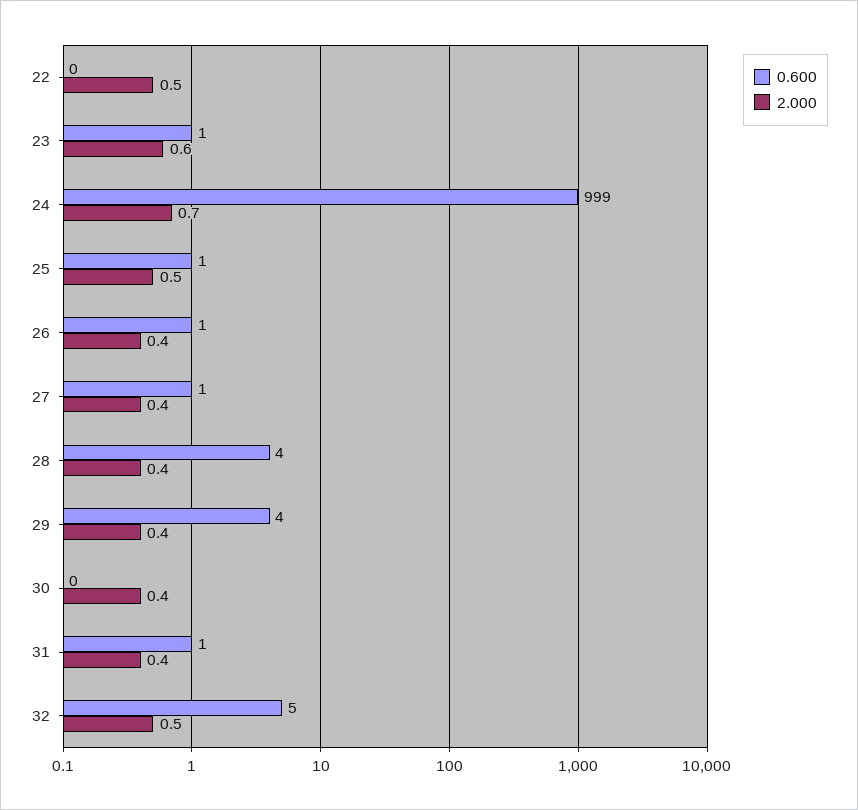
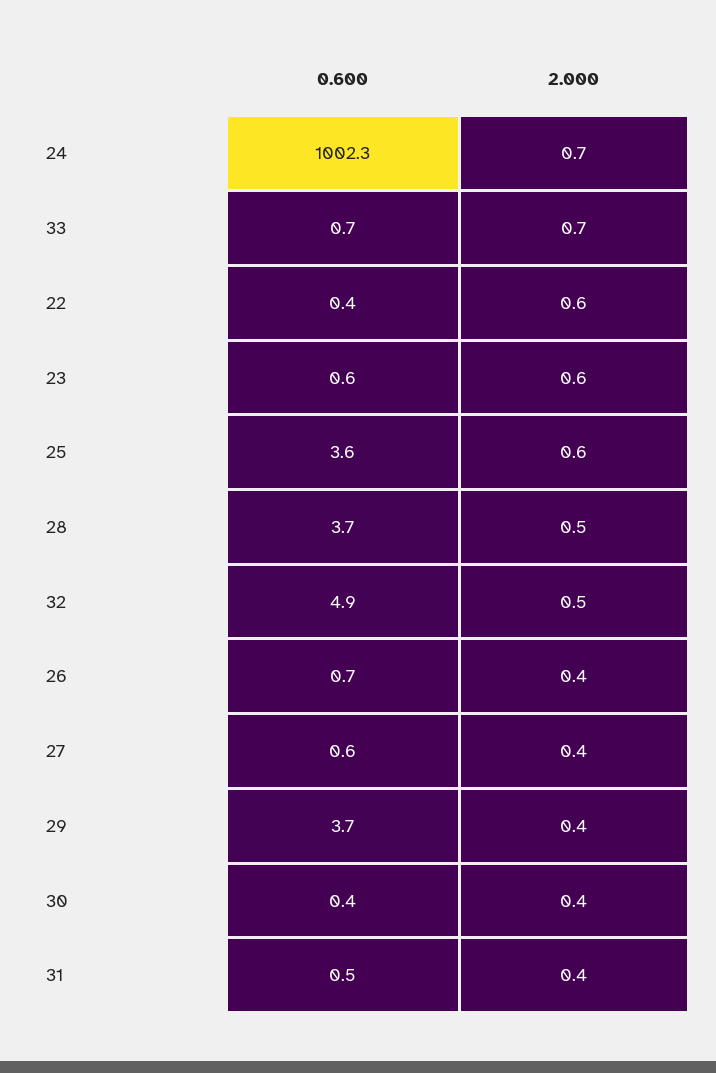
  {
    "0.600": {
      "22": 0.4,
      "23": 0.6,
-     "24": 999,
+     "24": 1002.3,
-     "25": 1,
+     "25": 3.6,
      "26": 0.7,
      "27": 0.6,
      "28": 3.7,
      "29": 3.7,
      "30": 0.4,
      "31": 0.5,
-     "32": 4.9
+     "32": 4.9,
+     "33": 0.7
    },
    "2.000": {
-     "22": 0.5,
+     "22": 0.6,
      "23": 0.6,
      "24": 0.7,
-     "25": 0.5,
+     "25": 0.6,
      "26": 0.4,
      "27": 0.4,
-     "28": 0.4,
+     "28": 0.5,
      "29": 0.4,
      "30": 0.4,
      "31": 0.4,
-     "32": 0.5
+     "32": 0.5,
+     "33": 0.7
    }
  }

